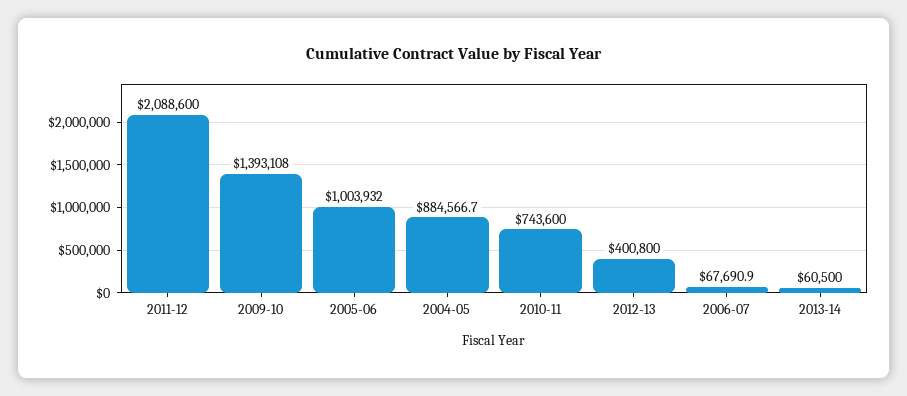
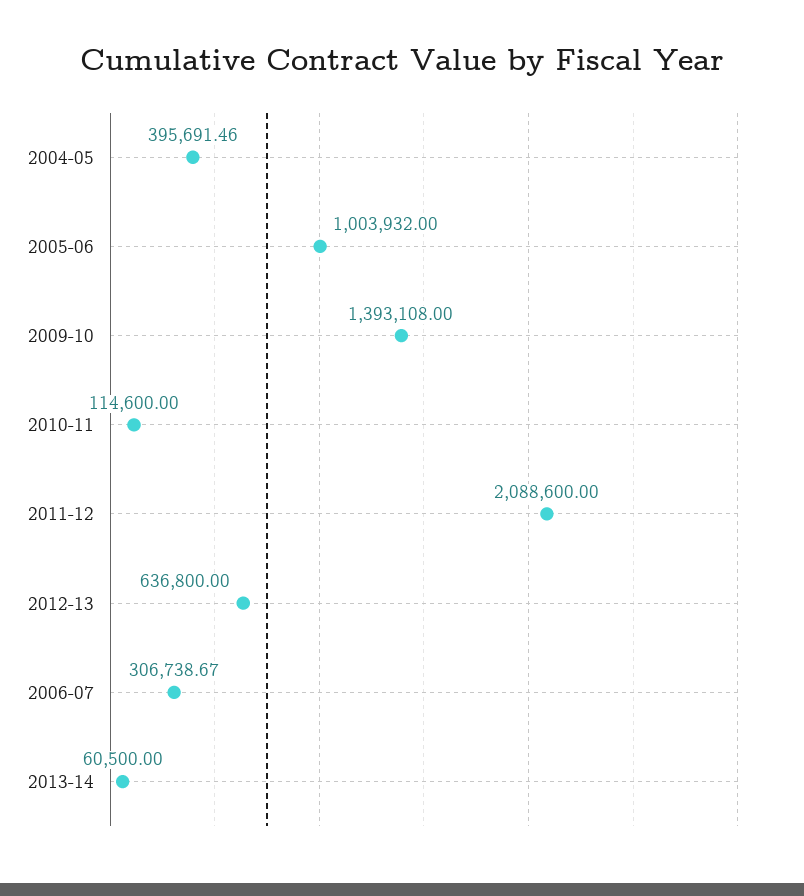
  {
    "2011-12": 2088600,
    "2009-10": 1393108,
    "2005-06": 1003932,
-   "2004-05": 884566.7,
+   "2004-05": 395691.46,
-   "2010-11": 743600,
+   "2010-11": 114600,
-   "2012-13": 400800,
+   "2012-13": 636800,
-   "2006-07": 67690.9,
+   "2006-07": 306738.67,
    "2013-14": 60500
  }

